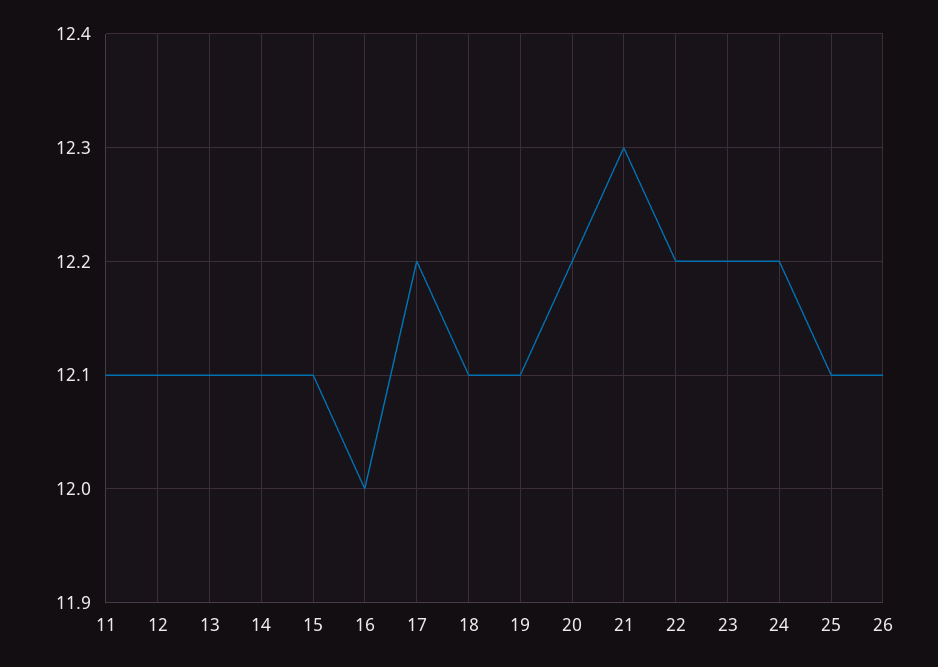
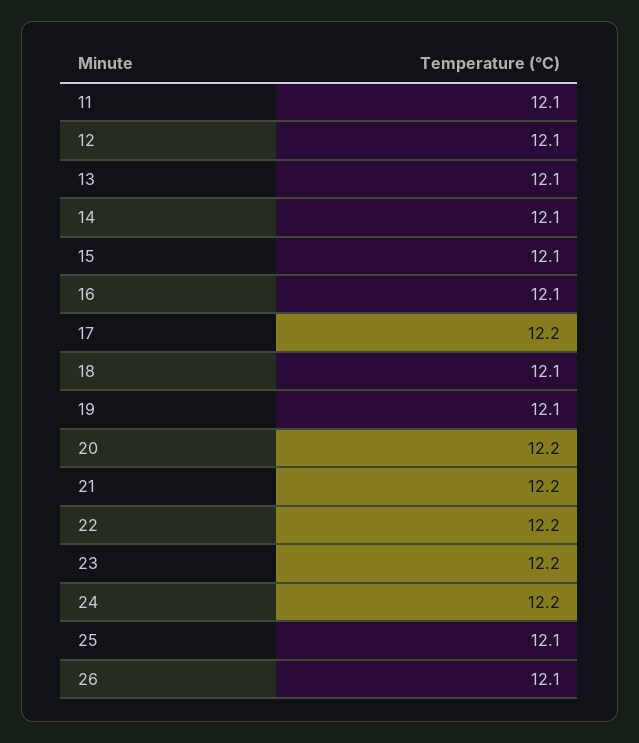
  {
    "11": 12.1,
    "12": 12.1,
    "13": 12.1,
    "14": 12.1,
    "15": 12.1,
-   "16": 12,
+   "16": 12.1,
    "17": 12.2,
    "18": 12.1,
    "19": 12.1,
    "20": 12.2,
-   "21": 12.3,
+   "21": 12.2,
    "22": 12.2,
    "23": 12.2,
    "24": 12.2,
    "25": 12.1,
    "26": 12.1
  }

